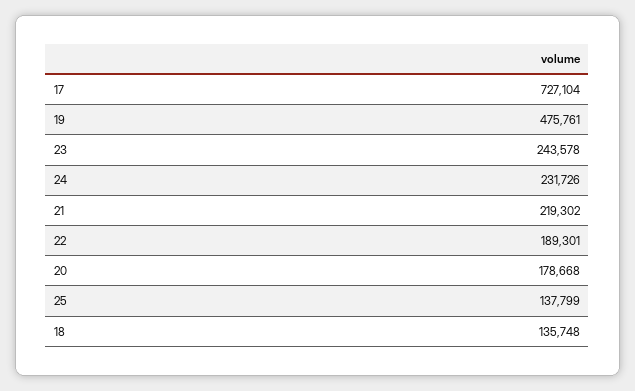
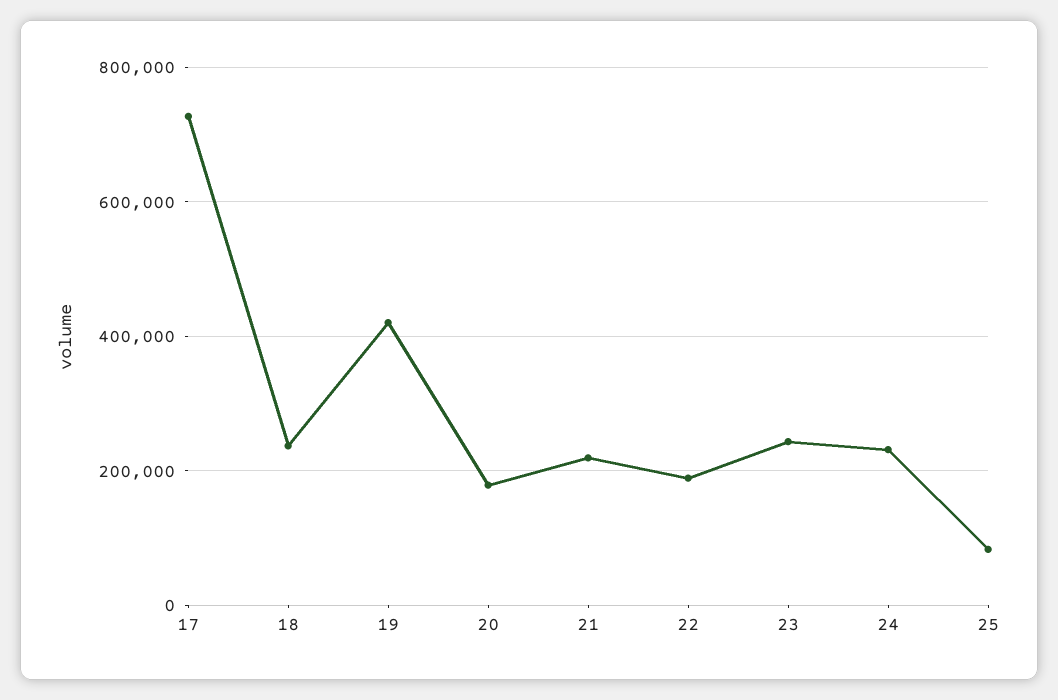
  {
    "17": 727104,
-   "19": 475761,
+   "19": 420000,
    "23": 243578,
    "24": 231726,
    "21": 219302,
    "22": 189301,
    "20": 178668,
-   "25": 137799,
+   "25": 80000,
-   "18": 135748
+   "18": 240000
  }

